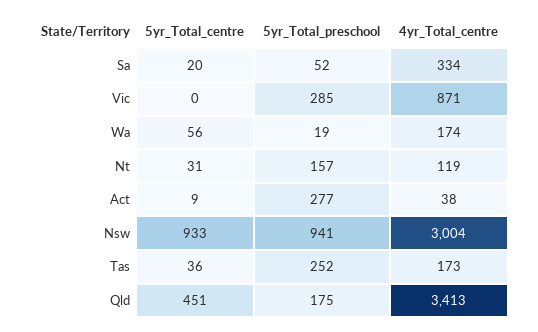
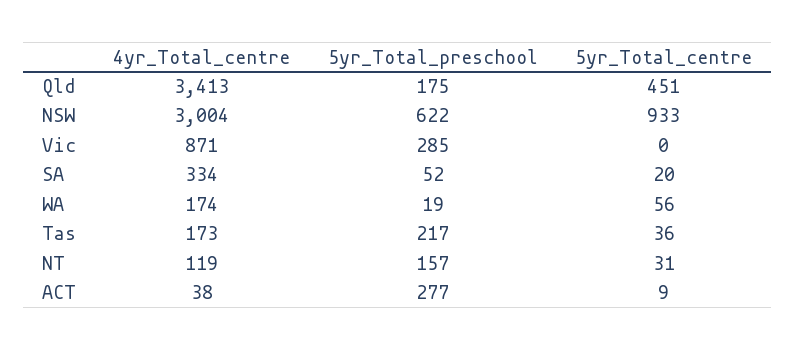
  {
    "5yr_Total_centre": {
      "Sa": 20,
      "Vic": 0,
      "Wa": 56,
      "Nt": 31,
      "Act": 9,
      "Nsw": 933,
      "Tas": 36,
      "Qld": 451
    },
    "5yr_Total_preschool": {
      "Sa": 52,
      "Vic": 285,
      "Wa": 19,
      "Nt": 157,
      "Act": 277,
-     "Nsw": 941,
+     "Nsw": 622,
-     "Tas": 252,
+     "Tas": 217,
      "Qld": 175
    },
    "4yr_Total_centre": {
      "Sa": 334,
      "Vic": 871,
      "Wa": 174,
      "Nt": 119,
      "Act": 38,
      "Nsw": 3004,
      "Tas": 173,
      "Qld": 3413
    }
  }

